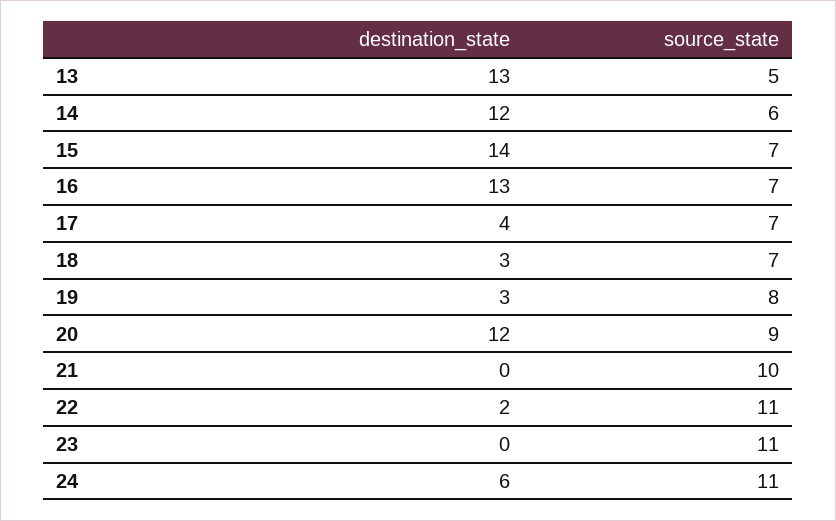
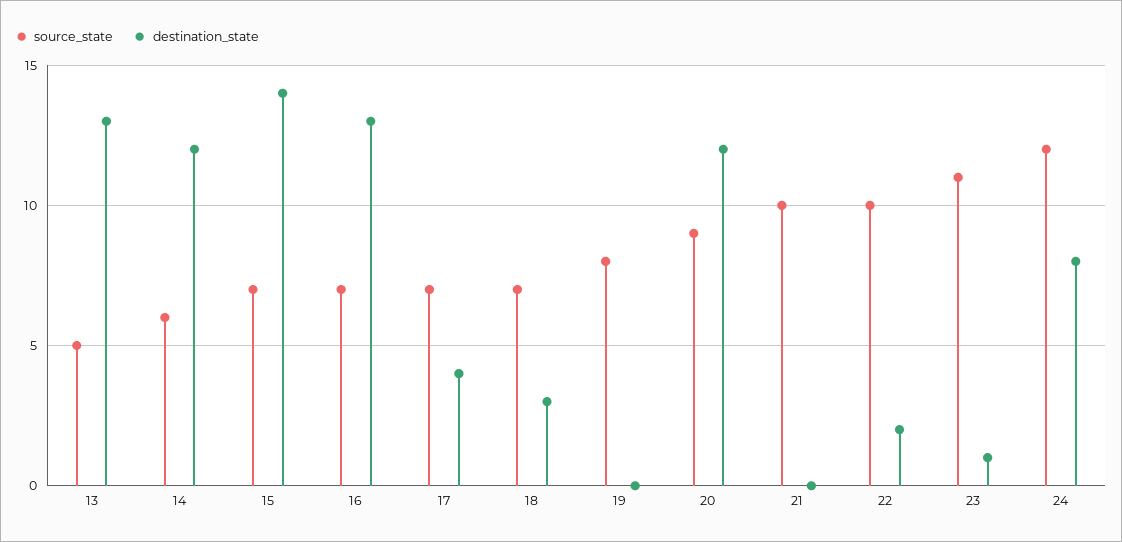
  {
    "destination_state": {
      "13": 13,
      "14": 12,
      "15": 14,
      "16": 13,
      "17": 4,
      "18": 3,
-     "19": 3,
+     "19": 0,
      "20": 12,
      "21": 0,
      "22": 2,
-     "23": 0,
+     "23": 1,
-     "24": 6
+     "24": 8
    },
    "source_state": {
      "13": 5,
      "14": 6,
      "15": 7,
      "16": 7,
      "17": 7,
      "18": 7,
      "19": 8,
      "20": 9,
      "21": 10,
-     "22": 11,
+     "22": 10,
      "23": 11,
-     "24": 11
+     "24": 12
    }
  }

